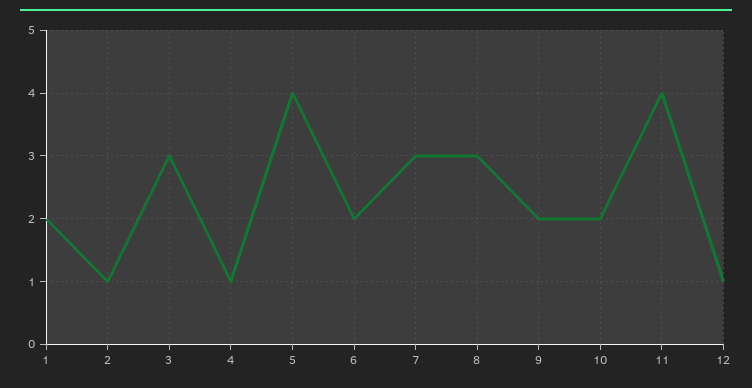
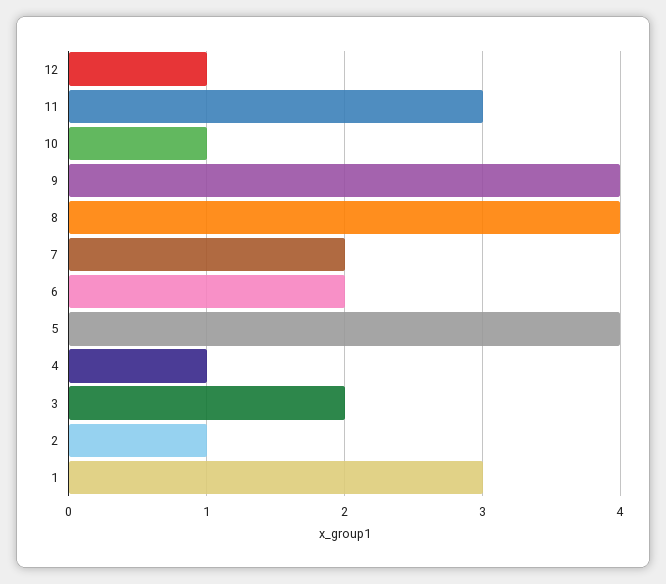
  {
-   "1": 2,
+   "1": 3,
    "2": 1,
-   "3": 3,
+   "3": 2,
    "4": 1,
    "5": 4,
    "6": 2,
-   "7": 3,
+   "7": 2,
-   "8": 3,
+   "8": 4,
-   "9": 2,
+   "9": 4,
-   "10": 2,
+   "10": 1,
-   "11": 4,
+   "11": 3,
    "12": 1
  }

